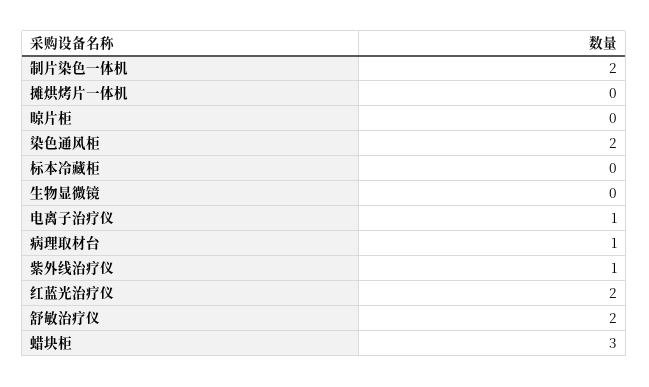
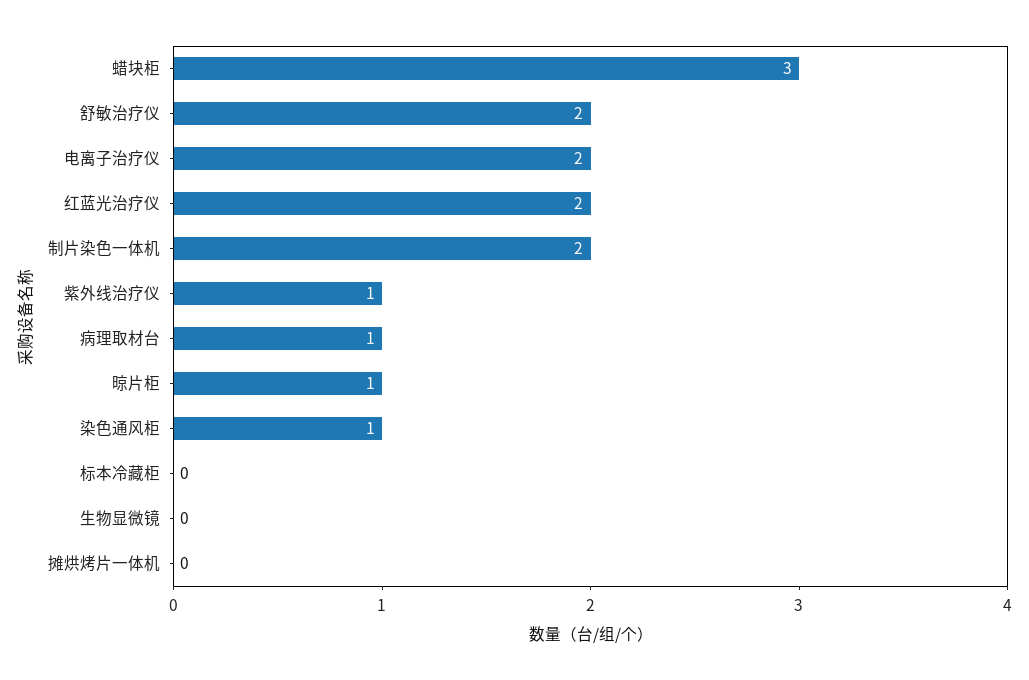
  {
    "制片染色一体机": 2,
    "摊烘烤片一体机": 0,
-   "晾片柜": 0,
+   "晾片柜": 1,
-   "染色通风柜": 2,
+   "染色通风柜": 1,
    "标本冷藏柜": 0,
    "生物显微镜": 0,
-   "电离子治疗仪": 1,
+   "电离子治疗仪": 2,
    "病理取材台": 1,
    "紫外线治疗仪": 1,
    "红蓝光治疗仪": 2,
    "舒敏治疗仪": 2,
    "蜡块柜": 3
  }

